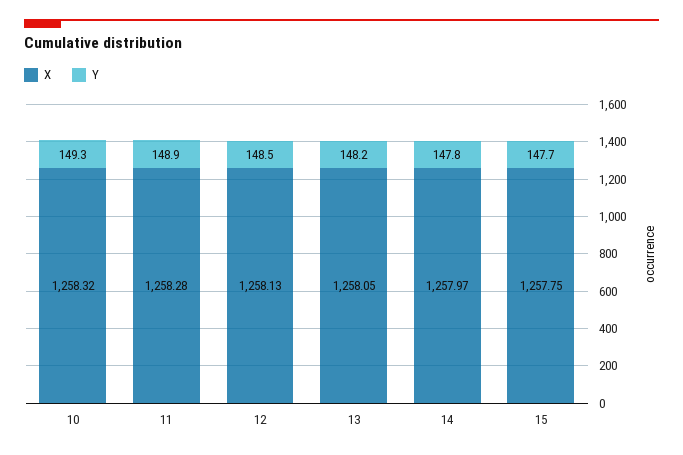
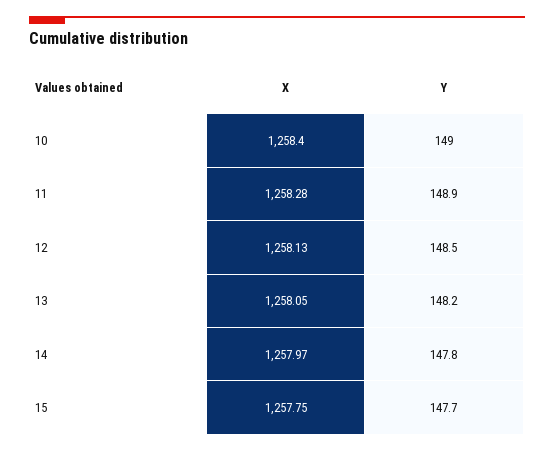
  {
    "X": {
-     "10": 1258.32,
+     "10": 1258.4,
      "11": 1258.28,
      "12": 1258.13,
      "13": 1258.05,
      "14": 1257.97,
      "15": 1257.75
    },
    "Y": {
-     "10": 149.3,
+     "10": 149,
      "11": 148.9,
      "12": 148.5,
      "13": 148.2,
      "14": 147.8,
      "15": 147.7
    }
  }

